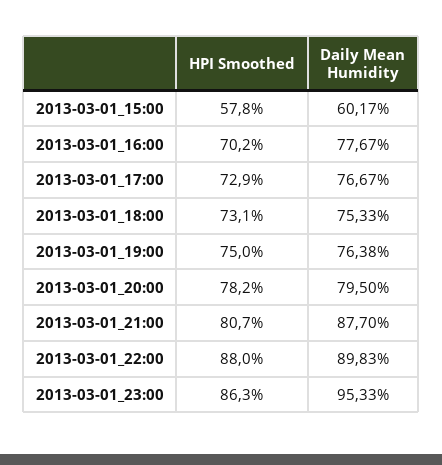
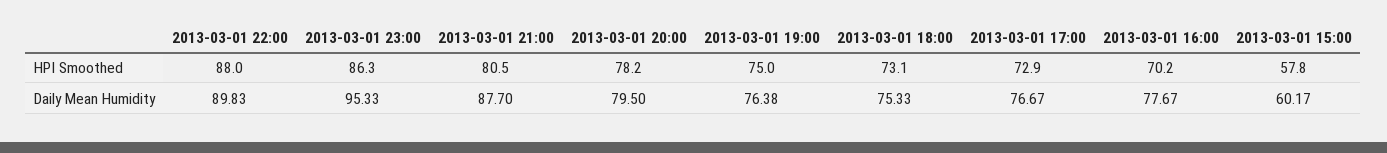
  {
    "HPI Smoothed": {
      "2013-03-01_15:00": 57.8,
      "2013-03-01_16:00": 70.2,
      "2013-03-01_17:00": 72.9,
      "2013-03-01_18:00": 73.1,
      "2013-03-01_19:00": 75,
      "2013-03-01_20:00": 78.2,
-     "2013-03-01_21:00": 80.7,
+     "2013-03-01_21:00": 80.5,
      "2013-03-01_22:00": 88,
      "2013-03-01_23:00": 86.3
    },
    "Daily Mean Humidity": {
      "2013-03-01_15:00": 60.17,
      "2013-03-01_16:00": 77.67,
      "2013-03-01_17:00": 76.67,
      "2013-03-01_18:00": 75.33,
      "2013-03-01_19:00": 76.38,
      "2013-03-01_20:00": 79.5,
      "2013-03-01_21:00": 87.7,
      "2013-03-01_22:00": 89.83,
      "2013-03-01_23:00": 95.33
    }
  }

